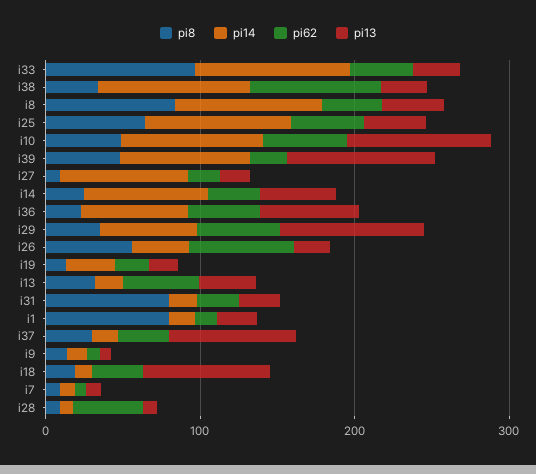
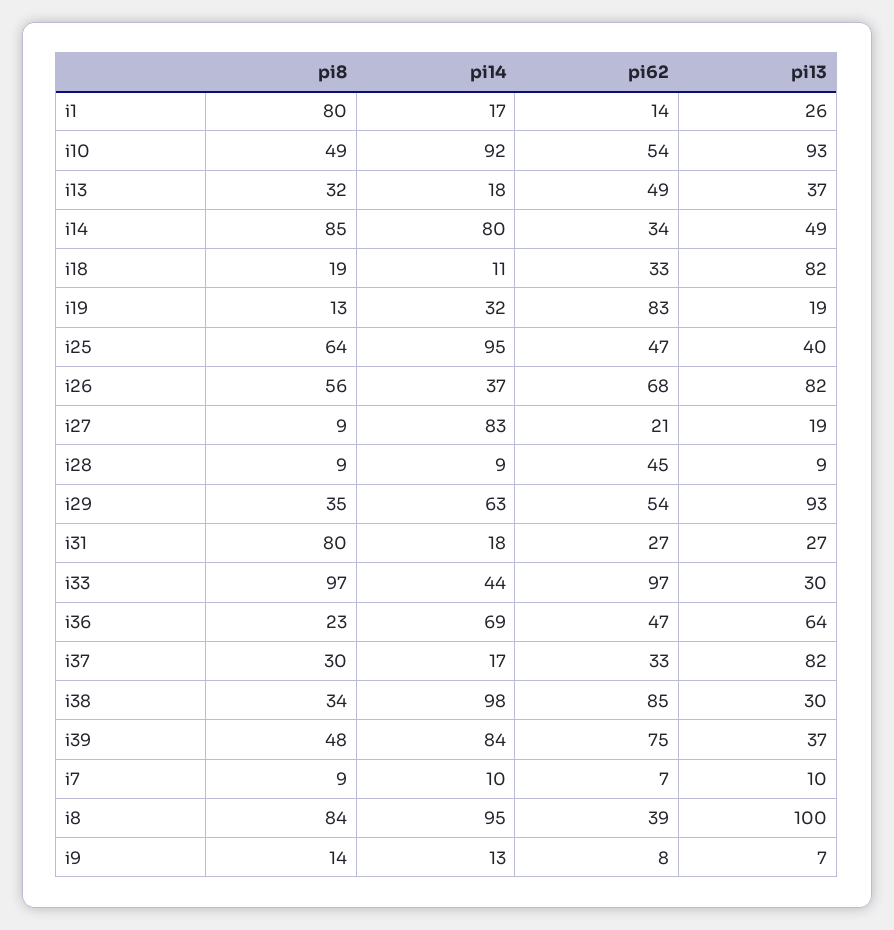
  {
    "pi8": {
      "i33": 97,
      "i38": 34,
      "i8": 84,
      "i25": 64,
      "i10": 49,
      "i39": 48,
      "i27": 9,
-     "i14": 20,
+     "i14": 85,
      "i36": 23,
      "i29": 35,
      "i26": 56,
      "i19": 13,
      "i13": 32,
      "i31": 80,
      "i1": 80,
      "i37": 30,
      "i9": 14,
      "i18": 19,
      "i7": 9,
      "i28": 9
    },
    "pi14": {
-     "i33": 100,
+     "i33": 44,
      "i38": 98,
      "i8": 95,
      "i25": 95,
      "i10": 92,
      "i39": 84,
      "i27": 83,
      "i14": 80,
      "i36": 69,
      "i29": 63,
      "i26": 37,
      "i19": 32,
      "i13": 18,
      "i31": 18,
      "i1": 17,
      "i37": 17,
      "i9": 13,
      "i18": 11,
      "i7": 10,
      "i28": 9
    },
    "pi62": {
-     "i33": 40,
+     "i33": 97,
      "i38": 85,
      "i8": 39,
      "i25": 47,
      "i10": 54,
-     "i39": 20,
+     "i39": 75,
      "i27": 21,
      "i14": 34,
      "i36": 47,
      "i29": 54,
      "i26": 68,
-     "i19": 20,
+     "i19": 83,
      "i13": 49,
      "i31": 27,
      "i1": 14,
      "i37": 33,
      "i9": 8,
      "i18": 33,
      "i7": 7,
      "i28": 45
    },
    "pi13": {
      "i33": 30,
      "i38": 30,
-     "i8": 40,
+     "i8": 100,
      "i25": 40,
      "i10": 93,
-     "i39": 100,
+     "i39": 37,
      "i27": 19,
      "i14": 49,
      "i36": 64,
      "i29": 93,
-     "i26": 20,
+     "i26": 82,
      "i19": 19,
      "i13": 37,
      "i31": 27,
      "i1": 26,
      "i37": 82,
      "i9": 7,
      "i18": 82,
      "i7": 10,
      "i28": 9
    }
  }

